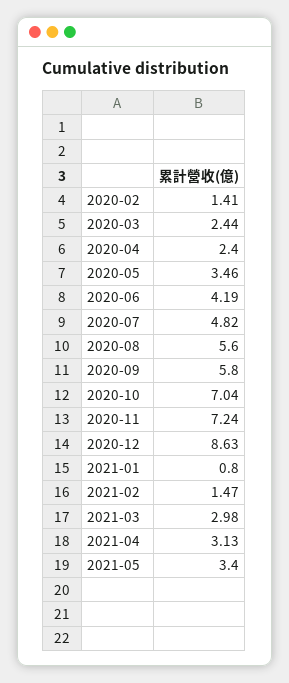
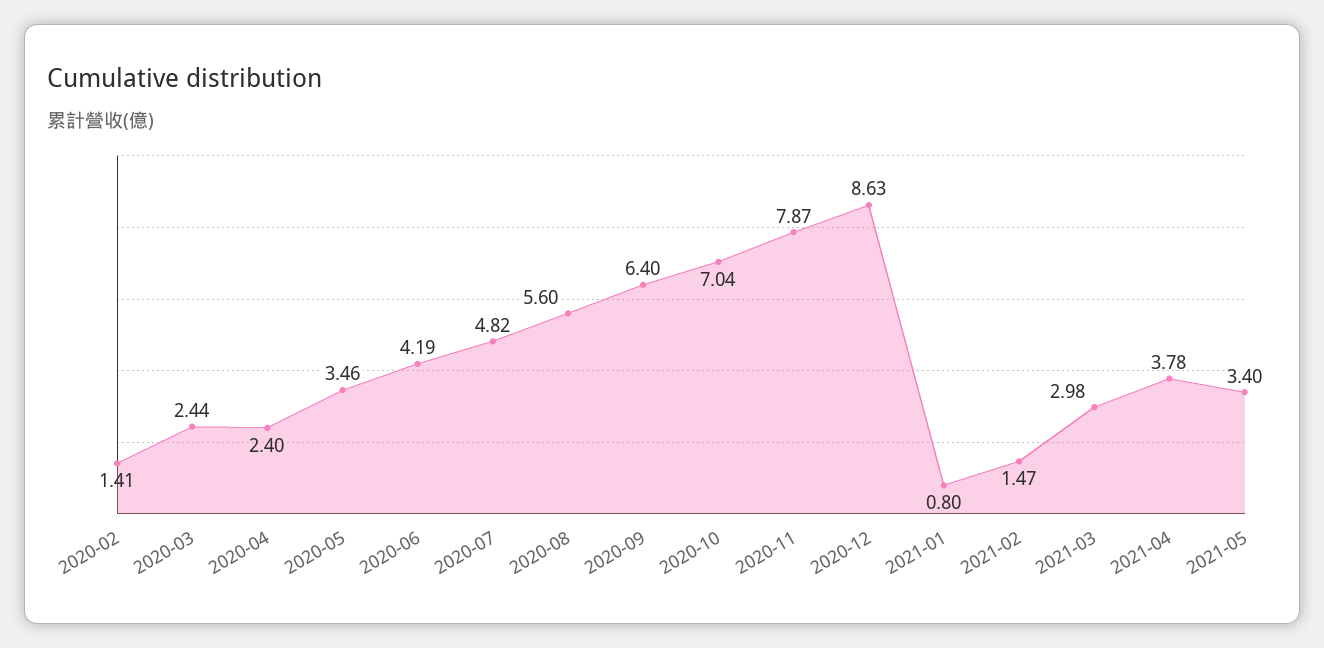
  {
    "2020-02": 1.41,
    "2020-03": 2.44,
    "2020-04": 2.4,
    "2020-05": 3.46,
    "2020-06": 4.19,
    "2020-07": 4.82,
    "2020-08": 5.6,
-   "2020-09": 5.8,
+   "2020-09": 6.4,
    "2020-10": 7.04,
-   "2020-11": 7.24,
+   "2020-11": 7.87,
    "2020-12": 8.63,
    "2021-01": 0.8,
    "2021-02": 1.47,
    "2021-03": 2.98,
-   "2021-04": 3.13,
+   "2021-04": 3.78,
    "2021-05": 3.4
  }

